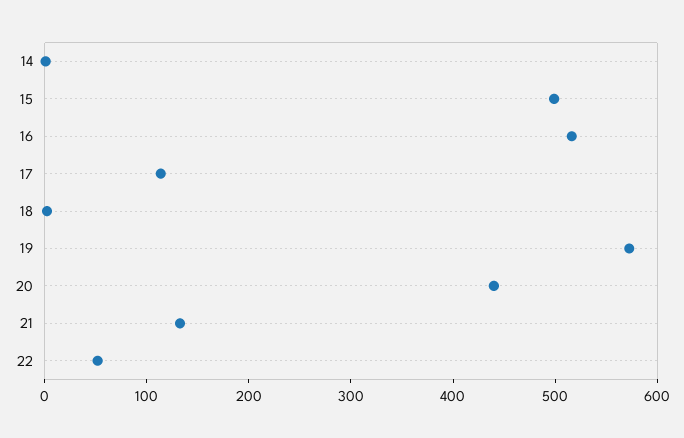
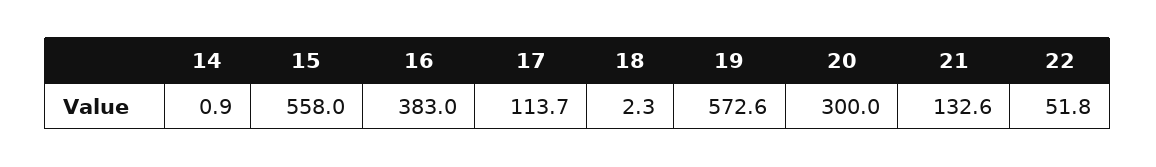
  {
    "14": 0.9,
-   "15": 500,
+   "15": 558,
-   "16": 520,
+   "16": 383,
    "17": 113.7,
    "18": 2.3,
    "19": 572.6,
-   "20": 440,
+   "20": 300,
    "21": 132.6,
    "22": 51.8
  }

